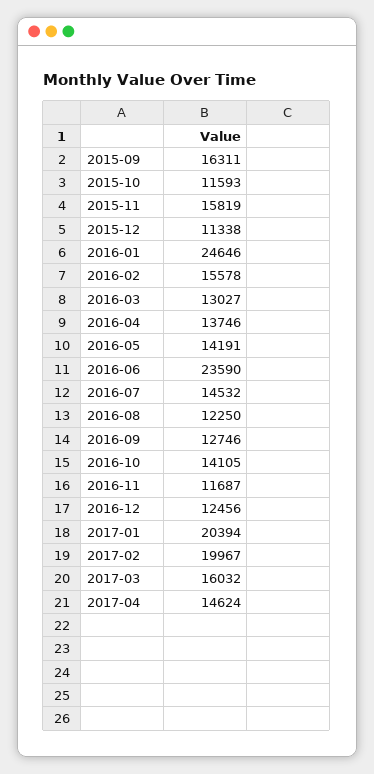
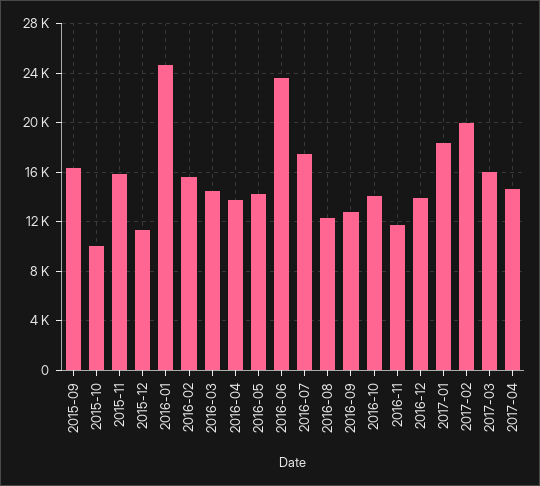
  {
    "2015-09": 16311,
-   "2015-10": 11593,
+   "2015-10": 10000,
    "2015-11": 15819,
    "2015-12": 11338,
    "2016-01": 24646,
    "2016-02": 15578,
-   "2016-03": 13027,
+   "2016-03": 14500,
    "2016-04": 13746,
    "2016-05": 14191,
    "2016-06": 23590,
-   "2016-07": 14532,
+   "2016-07": 17500,
    "2016-08": 12250,
    "2016-09": 12746,
    "2016-10": 14105,
    "2016-11": 11687,
-   "2016-12": 12456,
+   "2016-12": 14000,
-   "2017-01": 20394,
+   "2017-01": 18500,
    "2017-02": 19967,
    "2017-03": 16032,
    "2017-04": 14624
  }

